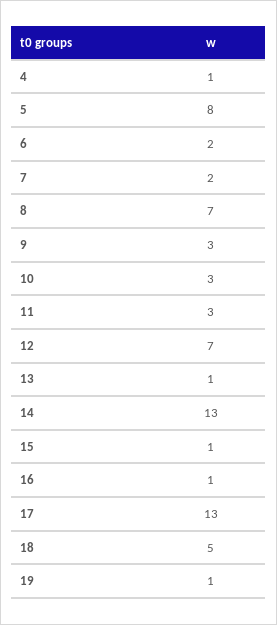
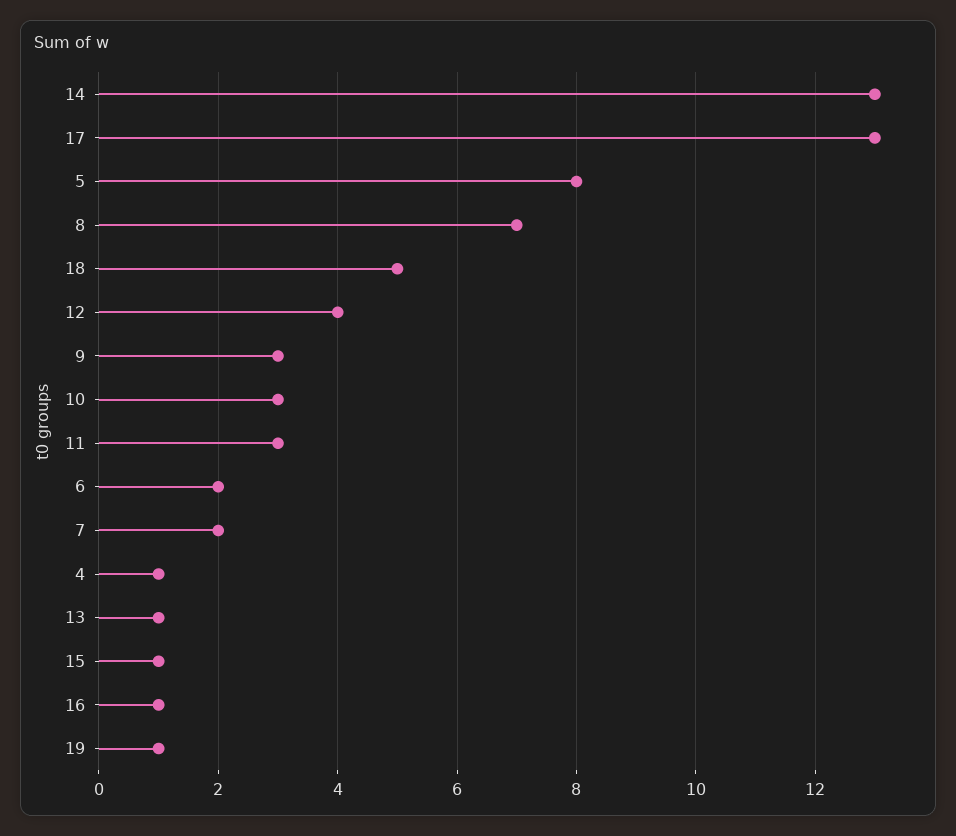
  {
    "4": 1,
    "5": 8,
    "6": 2,
    "7": 2,
    "8": 7,
    "9": 3,
    "10": 3,
    "11": 3,
-   "12": 7,
+   "12": 4,
    "13": 1,
    "14": 13,
    "15": 1,
    "16": 1,
    "17": 13,
    "18": 5,
    "19": 1
  }

